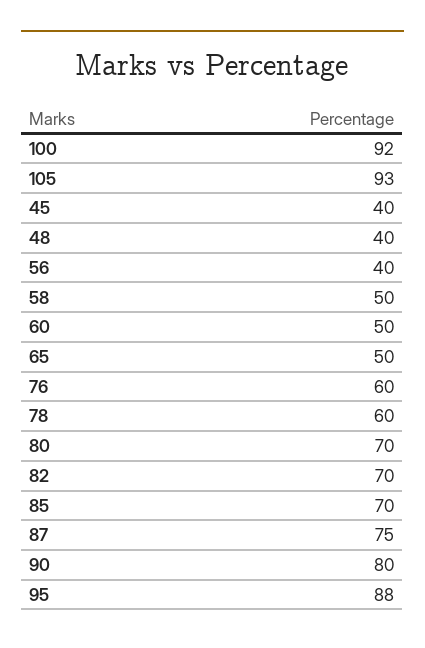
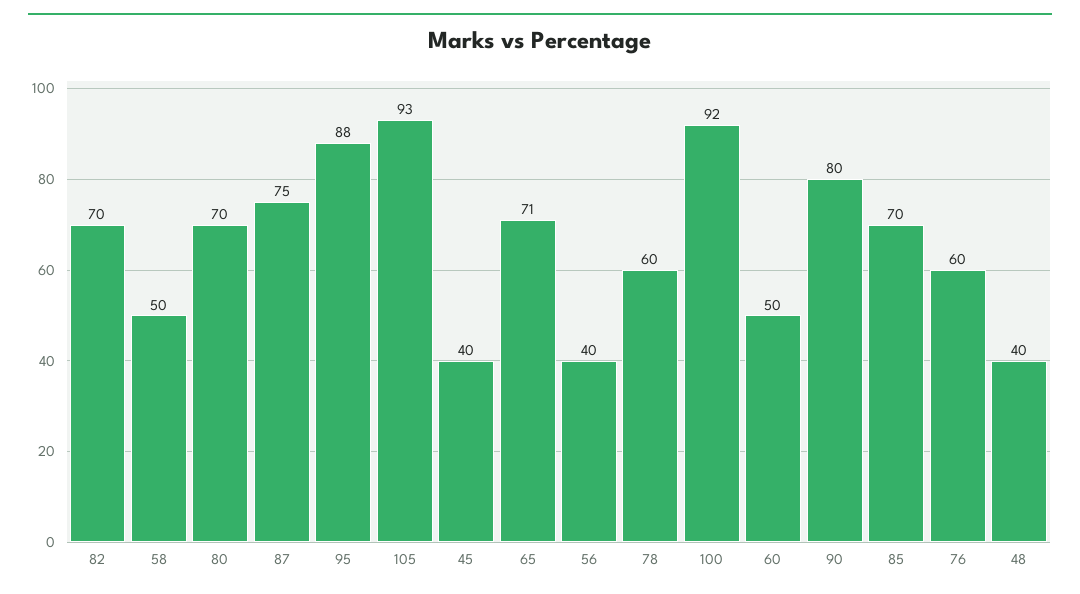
  {
    "100": 92,
    "105": 93,
    "45": 40,
    "48": 40,
    "56": 40,
    "58": 50,
    "60": 50,
-   "65": 50,
+   "65": 71,
    "76": 60,
    "78": 60,
    "80": 70,
    "82": 70,
    "85": 70,
    "87": 75,
    "90": 80,
    "95": 88
  }

